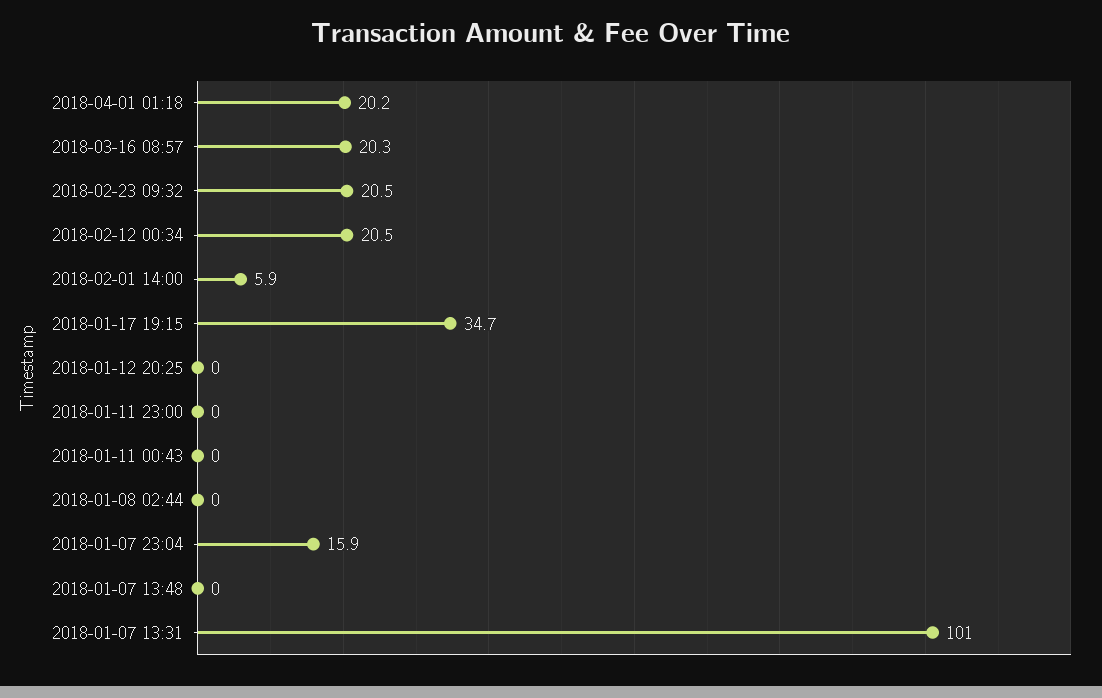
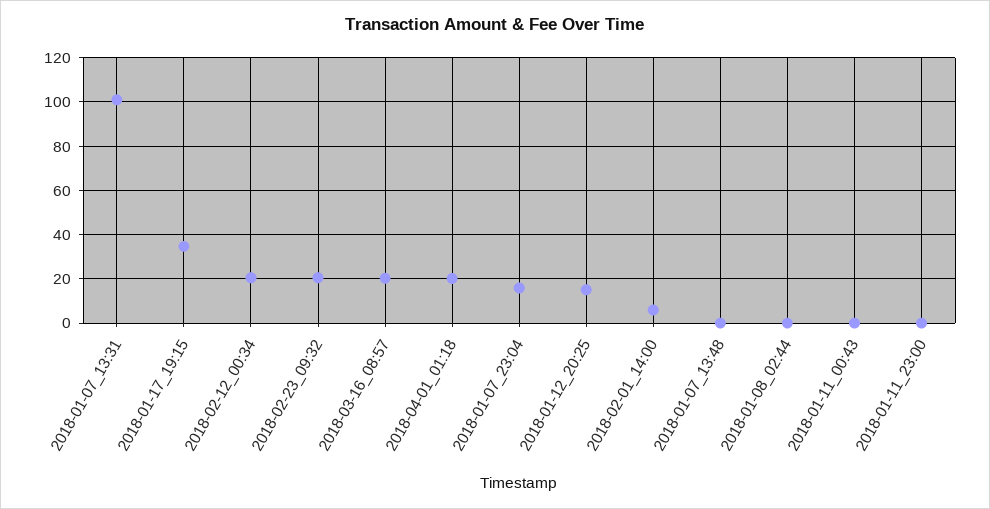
  {
    "2018-04-01 01:18": 20.2,
    "2018-03-16 08:57": 20.3,
    "2018-02-23 09:32": 20.5,
    "2018-02-12 00:34": 20.5,
    "2018-02-01 14:00": 5.9,
    "2018-01-17 19:15": 34.7,
-   "2018-01-12 20:25": 0,
+   "2018-01-12 20:25": 15,
    "2018-01-11 23:00": 0,
    "2018-01-11 00:43": 0,
    "2018-01-08 02:44": 0,
    "2018-01-07 23:04": 15.9,
    "2018-01-07 13:48": 0,
    "2018-01-07 13:31": 101
  }

